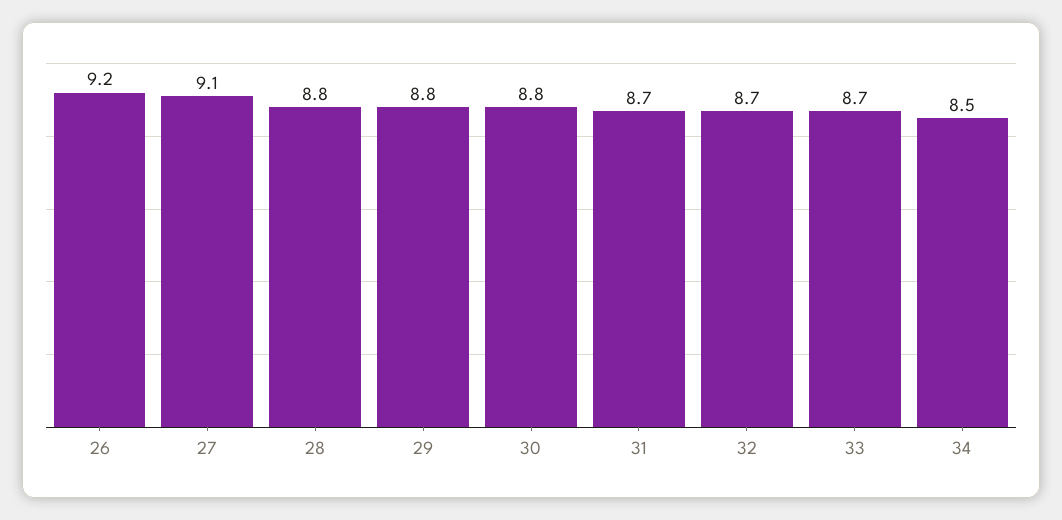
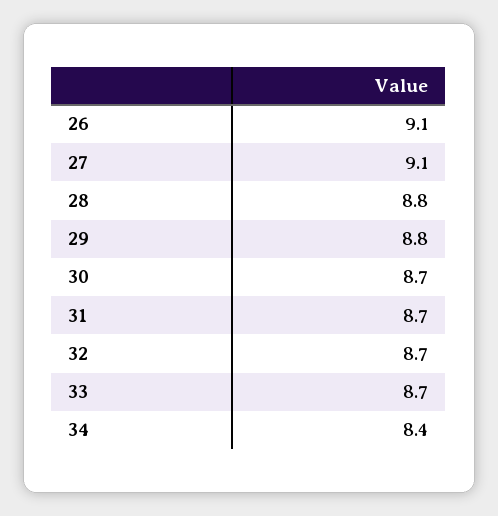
  {
-   "26": 9.2,
+   "26": 9.1,
    "27": 9.1,
    "28": 8.8,
    "29": 8.8,
-   "30": 8.8,
+   "30": 8.7,
    "31": 8.7,
    "32": 8.7,
    "33": 8.7,
-   "34": 8.5
+   "34": 8.4
  }

